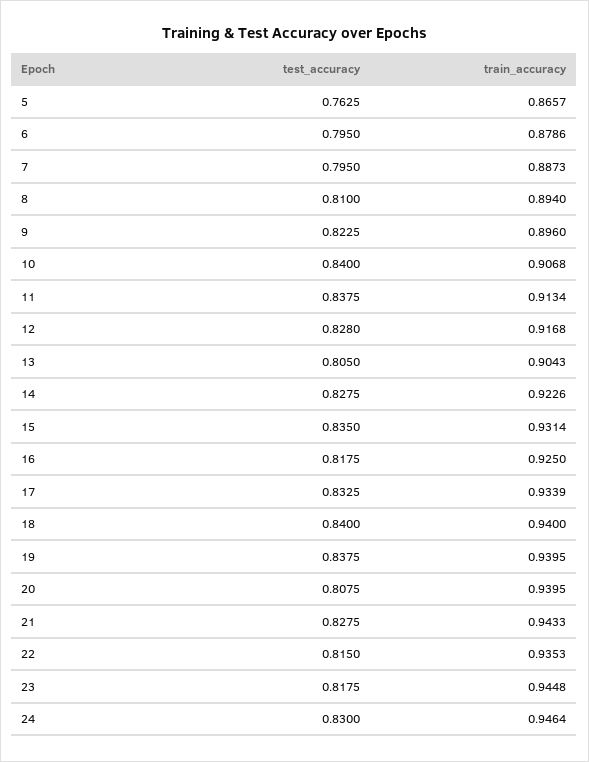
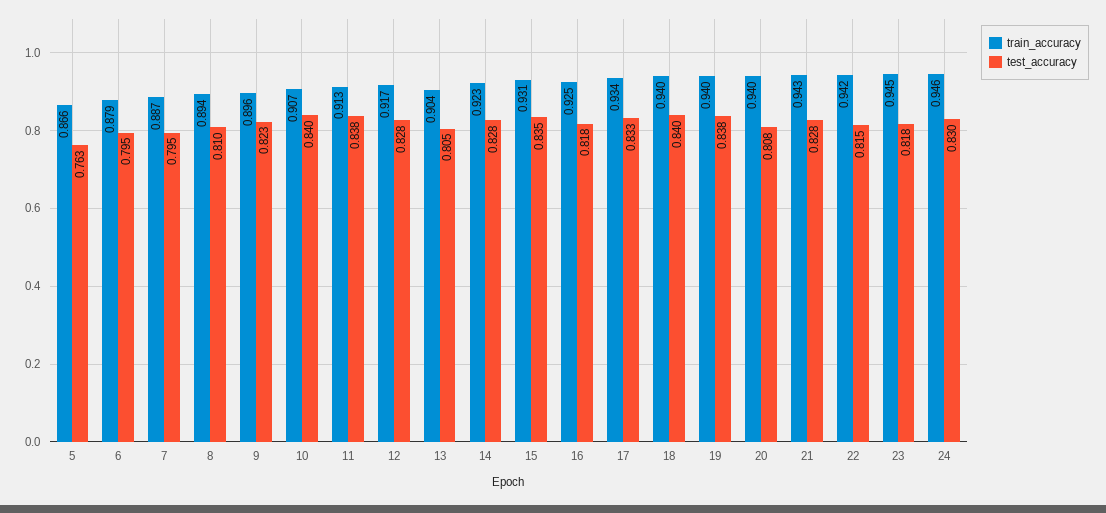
  {
    "test_accuracy": {
      "5": 0.7625,
      "6": 0.795,
      "7": 0.795,
      "8": 0.81,
      "9": 0.8225,
      "10": 0.84,
      "11": 0.8375,
      "12": 0.828,
      "13": 0.805,
      "14": 0.8275,
      "15": 0.835,
      "16": 0.8175,
      "17": 0.8325,
      "18": 0.84,
      "19": 0.8375,
      "20": 0.8075,
      "21": 0.8275,
      "22": 0.815,
      "23": 0.8175,
      "24": 0.83
    },
    "train_accuracy": {
      "5": 0.8657,
      "6": 0.8786,
      "7": 0.8873,
      "8": 0.894,
      "9": 0.896,
      "10": 0.9068,
      "11": 0.9134,
      "12": 0.9168,
      "13": 0.9043,
      "14": 0.9226,
      "15": 0.9314,
      "16": 0.925,
      "17": 0.9339,
      "18": 0.94,
      "19": 0.9395,
      "20": 0.9395,
      "21": 0.9433,
-     "22": 0.9353,
+     "22": 0.942,
      "23": 0.9448,
      "24": 0.9464
    }
  }

